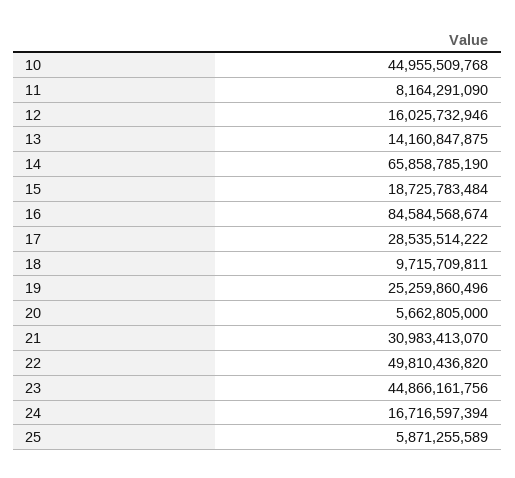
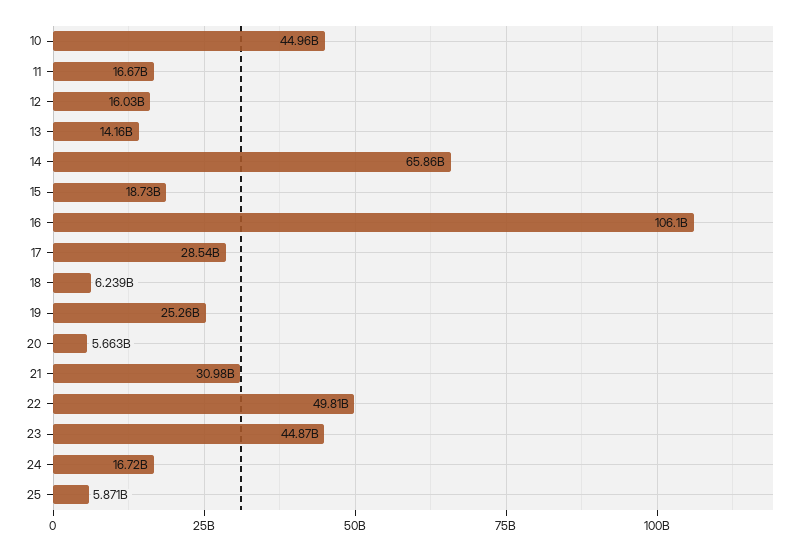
  {
    "10": 44955509768,
-   "11": 8164291090,
+   "11": 16670000000,
    "12": 16025732946,
    "13": 14160847875,
    "14": 65858785190,
    "15": 18725783484,
-   "16": 84584568674,
+   "16": 106100000000,
    "17": 28535514222,
-   "18": 9715709811,
+   "18": 6239000000,
    "19": 25259860496,
    "20": 5662805000,
    "21": 30983413070,
    "22": 49810436820,
    "23": 44866161756,
    "24": 16716597394,
    "25": 5871255589
  }

